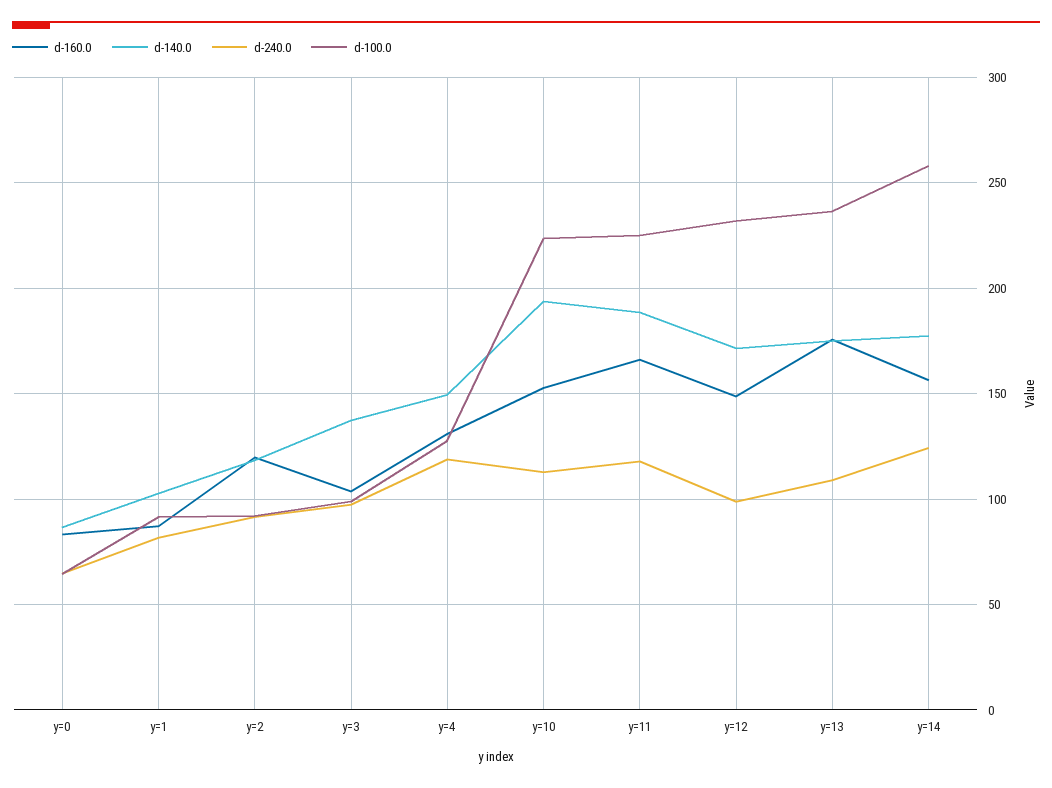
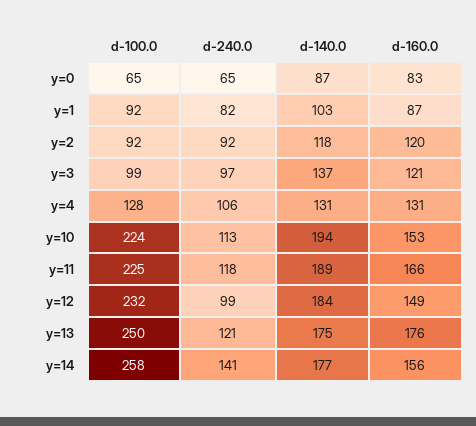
  {
    "d-160.0": {
      "y=0": 83,
      "y=1": 87,
      "y=2": 120,
-     "y=3": 105,
+     "y=3": 121,
      "y=4": 131,
      "y=10": 153,
      "y=11": 166,
      "y=12": 149,
      "y=13": 176,
      "y=14": 156
    },
    "d-140.0": {
      "y=0": 87,
      "y=1": 103,
      "y=2": 118,
      "y=3": 137,
-     "y=4": 150,
+     "y=4": 131,
      "y=10": 194,
      "y=11": 189,
-     "y=12": 170,
+     "y=12": 184,
      "y=13": 175,
      "y=14": 177
    },
    "d-240.0": {
      "y=0": 65,
      "y=1": 82,
      "y=2": 92,
      "y=3": 97,
-     "y=4": 120,
+     "y=4": 106,
      "y=10": 113,
      "y=11": 118,
      "y=12": 99,
-     "y=13": 110,
+     "y=13": 121,
-     "y=14": 125
+     "y=14": 141
    },
    "d-100.0": {
      "y=0": 65,
      "y=1": 92,
      "y=2": 92,
      "y=3": 99,
      "y=4": 128,
      "y=10": 224,
      "y=11": 225,
      "y=12": 232,
-     "y=13": 235,
+     "y=13": 250,
      "y=14": 258
    }
  }

